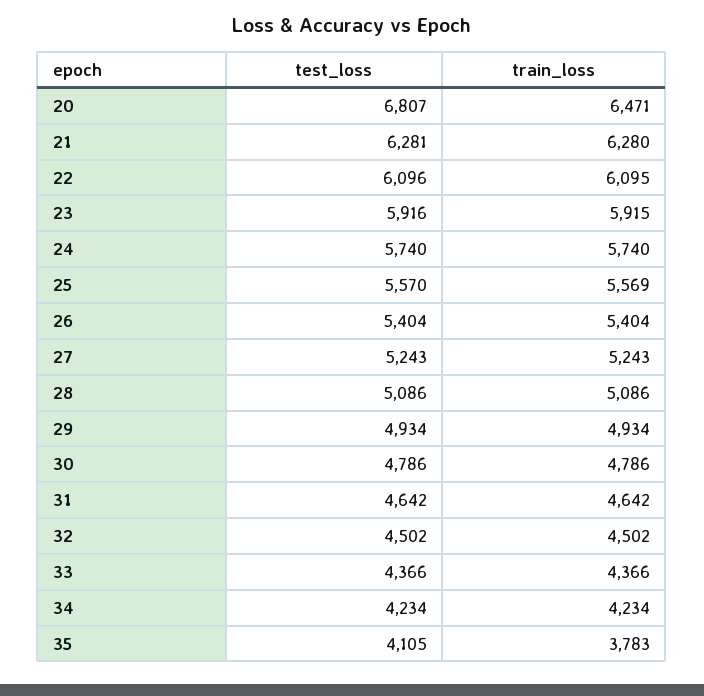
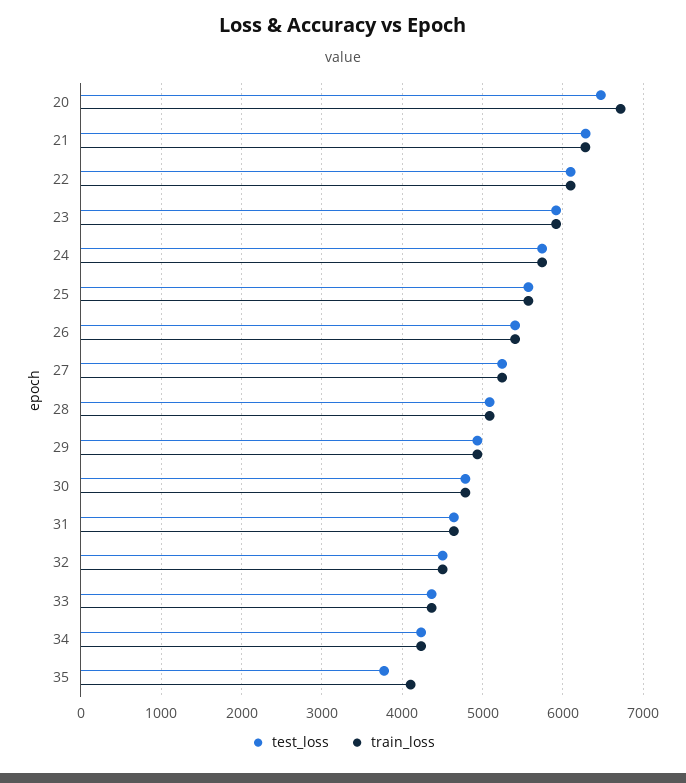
  {
    "test_loss": {
-     "20": 6807,
+     "20": 6500,
      "21": 6281,
      "22": 6096,
      "23": 5916,
      "24": 5740,
      "25": 5570,
      "26": 5404,
      "27": 5243,
      "28": 5086,
      "29": 4934,
      "30": 4786,
      "31": 4642,
      "32": 4502,
      "33": 4366,
      "34": 4234,
-     "35": 4105
+     "35": 3800
    },
    "train_loss": {
-     "20": 6471,
+     "20": 6700,
      "21": 6280,
      "22": 6095,
      "23": 5915,
      "24": 5740,
      "25": 5569,
      "26": 5404,
      "27": 5243,
      "28": 5086,
      "29": 4934,
      "30": 4786,
      "31": 4642,
      "32": 4502,
      "33": 4366,
      "34": 4234,
-     "35": 3783
+     "35": 4100
    }
  }

